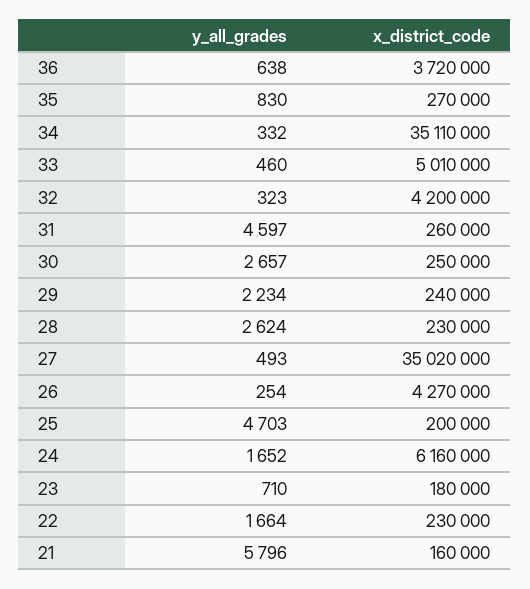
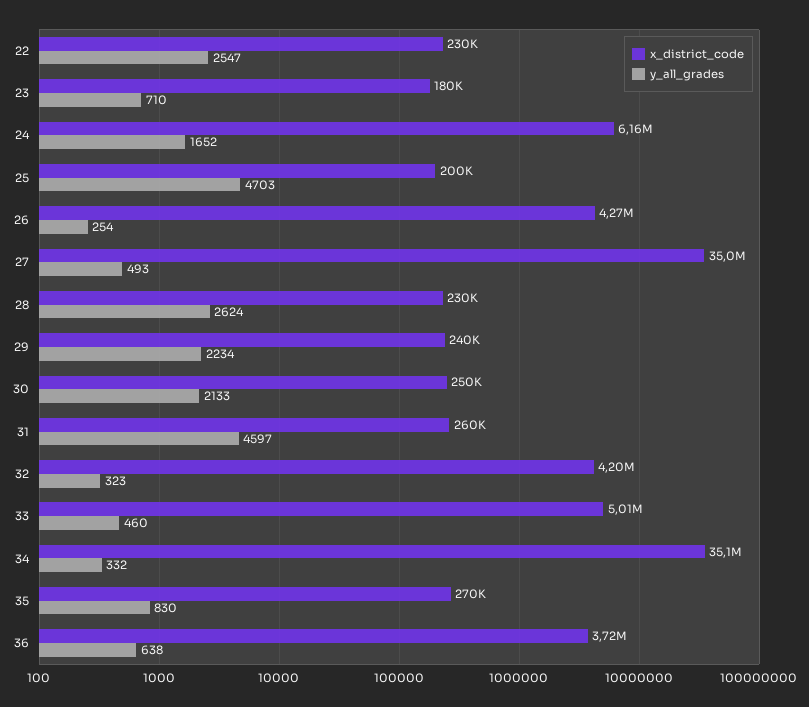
  {
    "y_all_grades": {
      "36": 638,
      "35": 830,
      "34": 332,
      "33": 460,
      "32": 323,
      "31": 4597,
-     "30": 2657,
+     "30": 2133,
      "29": 2234,
      "28": 2624,
      "27": 493,
      "26": 254,
      "25": 4703,
      "24": 1652,
      "23": 710,
-     "22": 1664,
+     "22": 2547
-     "21": 5796
    },
    "x_district_code": {
      "36": 3720000,
      "35": 270000,
      "34": 35110000,
      "33": 5010000,
      "32": 4200000,
      "31": 260000,
      "30": 250000,
      "29": 240000,
      "28": 230000,
      "27": 35020000,
      "26": 4270000,
      "25": 200000,
      "24": 6160000,
      "23": 180000,
-     "22": 230000,
+     "22": 230000
-     "21": 160000
    }
  }

